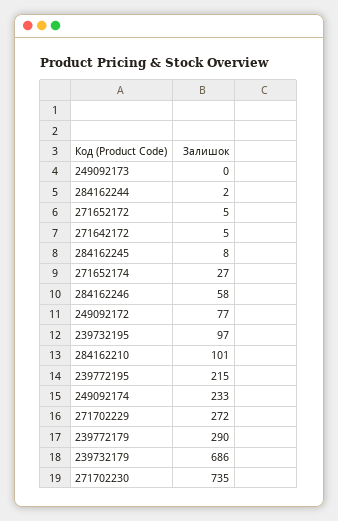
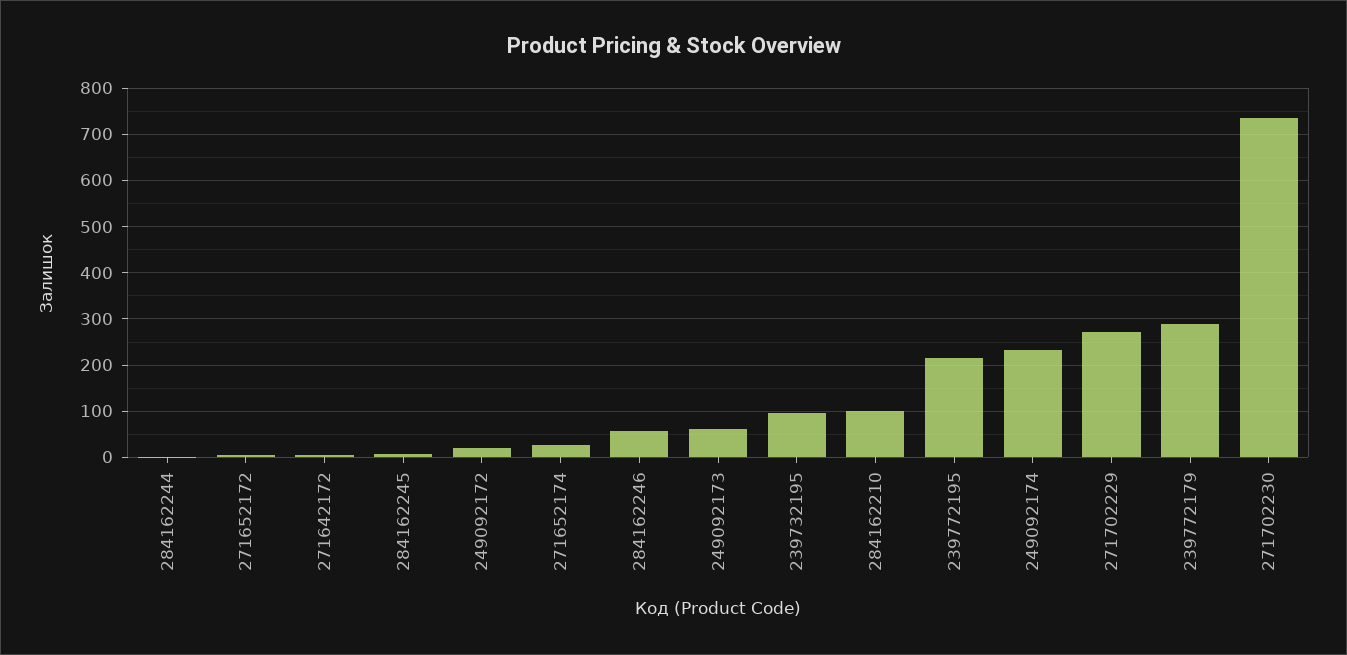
  {
-   "249092173": 0,
+   "249092173": 60,
    "284162244": 2,
    "271652172": 5,
    "271642172": 5,
    "284162245": 8,
    "271652174": 27,
    "284162246": 58,
-   "249092172": 77,
+   "249092172": 20,
    "239732195": 97,
    "284162210": 101,
    "239772195": 215,
    "249092174": 233,
    "271702229": 272,
    "239772179": 290,
-   "239732179": 686,
    "271702230": 735
  }

